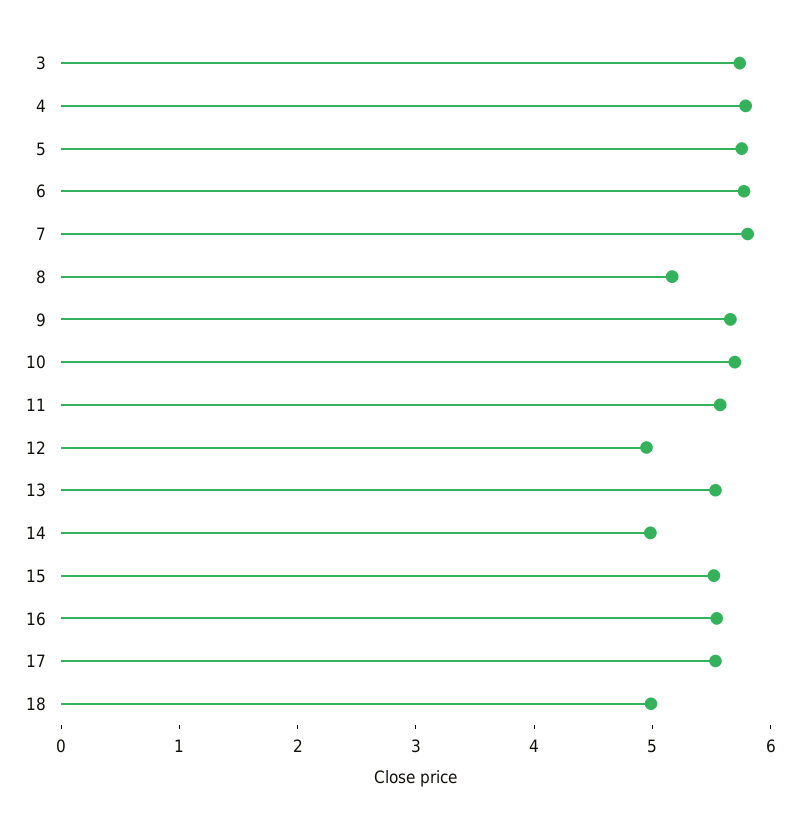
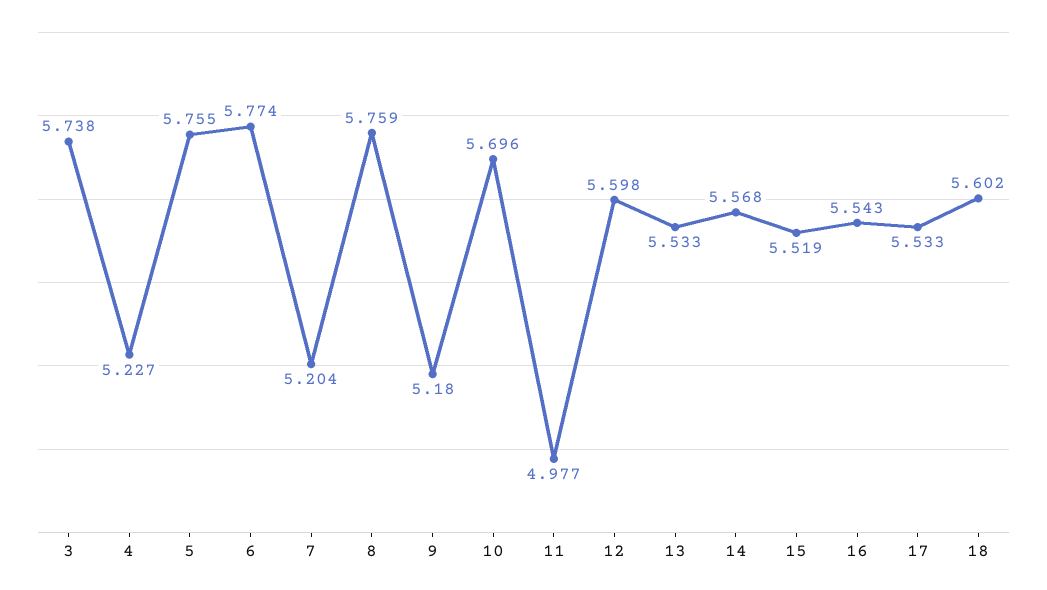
  {
    "3": 5.738,
-   "4": 5.8,
+   "4": 5.227,
    "5": 5.755,
    "6": 5.774,
-   "7": 5.8,
+   "7": 5.204,
-   "8": 5.2,
+   "8": 5.759,
-   "9": 5.6,
+   "9": 5.18,
    "10": 5.696,
-   "11": 5.6,
+   "11": 4.977,
-   "12": 5,
+   "12": 5.598,
    "13": 5.533,
-   "14": 5,
+   "14": 5.568,
    "15": 5.519,
    "16": 5.543,
    "17": 5.533,
-   "18": 5
+   "18": 5.602
  }

